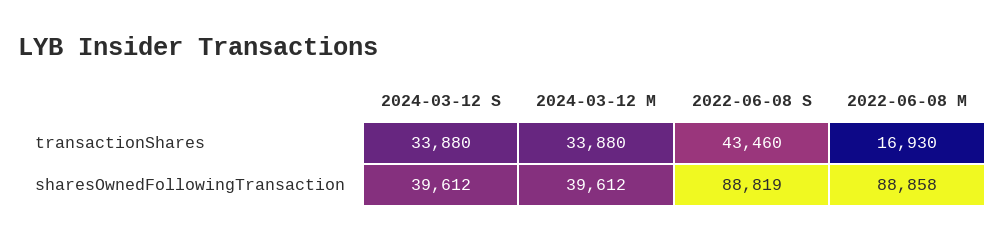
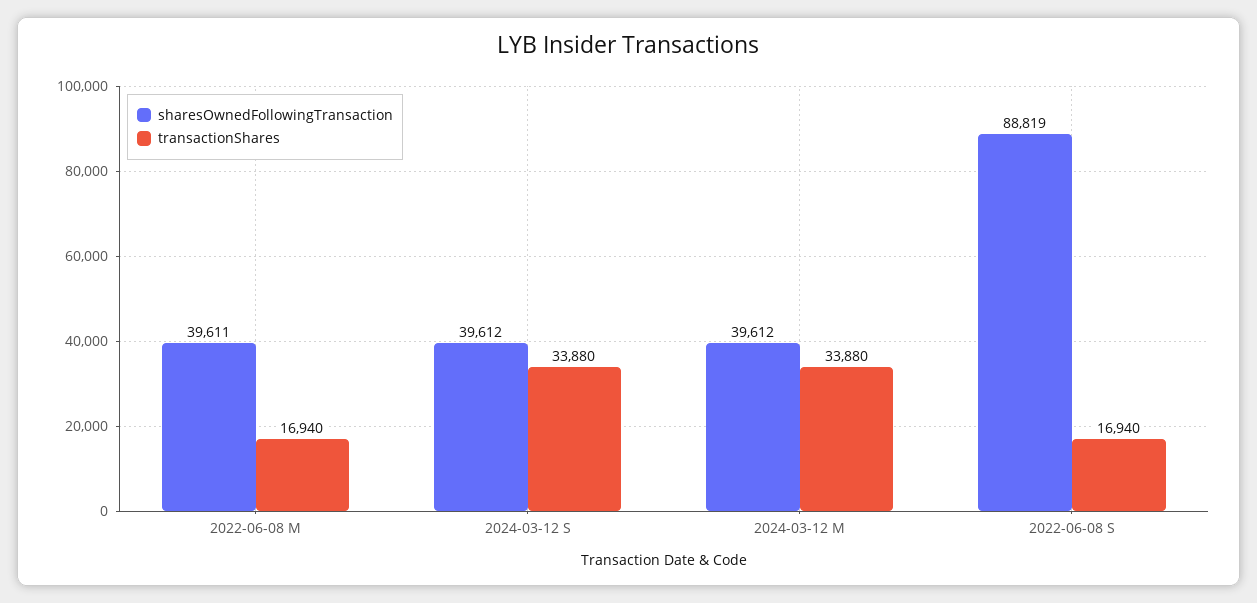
  {
    "transactionShares": {
      "2024-03-12 S": 33880,
      "2024-03-12 M": 33880,
-     "2022-06-08 S": 43460,
+     "2022-06-08 S": 16940,
-     "2022-06-08 M": 16930
+     "2022-06-08 M": 16940
    },
    "sharesOwnedFollowingTransaction": {
      "2024-03-12 S": 39612,
      "2024-03-12 M": 39612,
      "2022-06-08 S": 88819,
-     "2022-06-08 M": 88858
+     "2022-06-08 M": 39611
    }
  }

